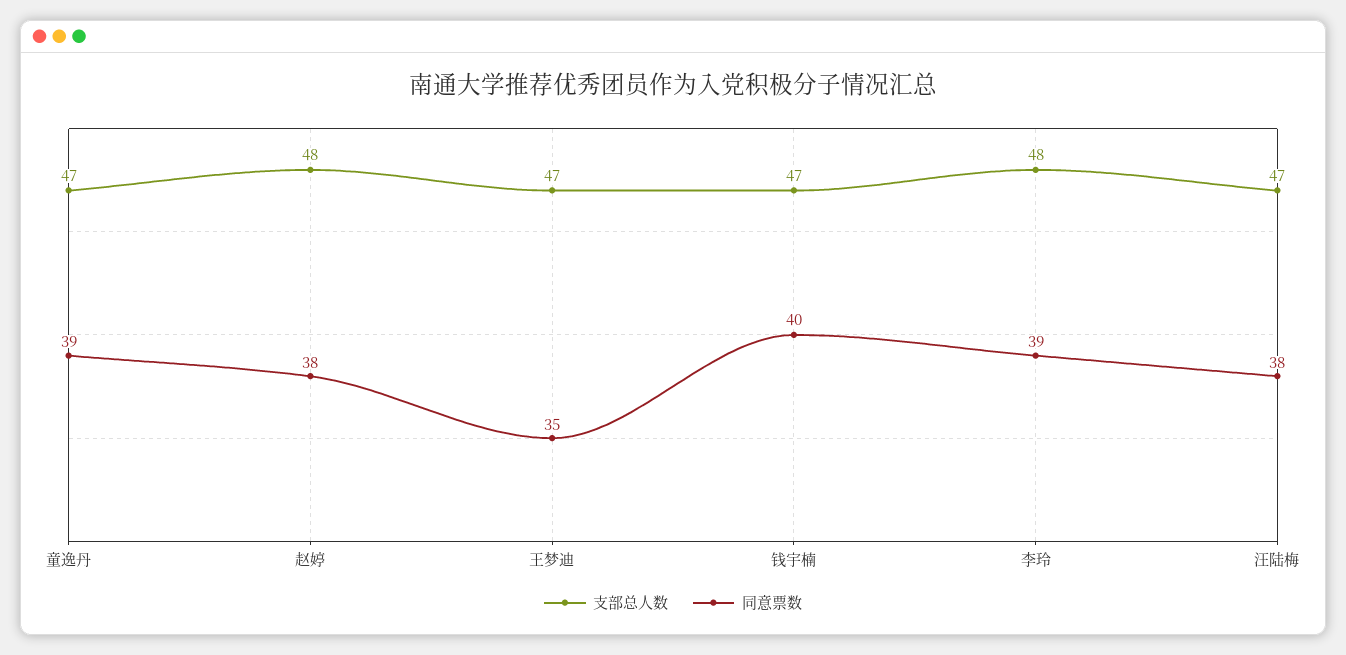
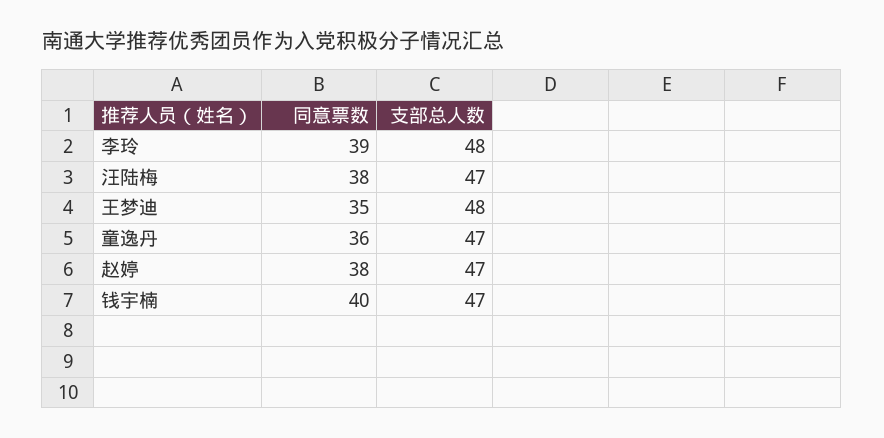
  {
    "支部总人数": {
      "童逸丹": 47,
-     "赵婷": 48,
+     "赵婷": 47,
-     "王梦迪": 47,
+     "王梦迪": 48,
      "钱宇楠": 47,
      "李玲": 48,
      "汪陆梅": 47
    },
    "同意票数": {
-     "童逸丹": 39,
+     "童逸丹": 36,
      "赵婷": 38,
      "王梦迪": 35,
      "钱宇楠": 40,
      "李玲": 39,
      "汪陆梅": 38
    }
  }

